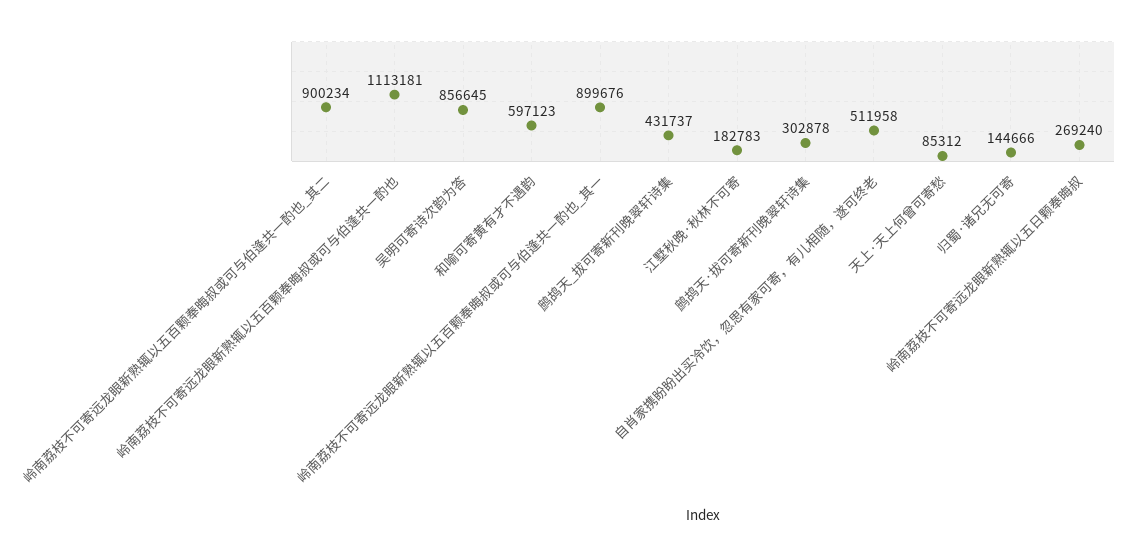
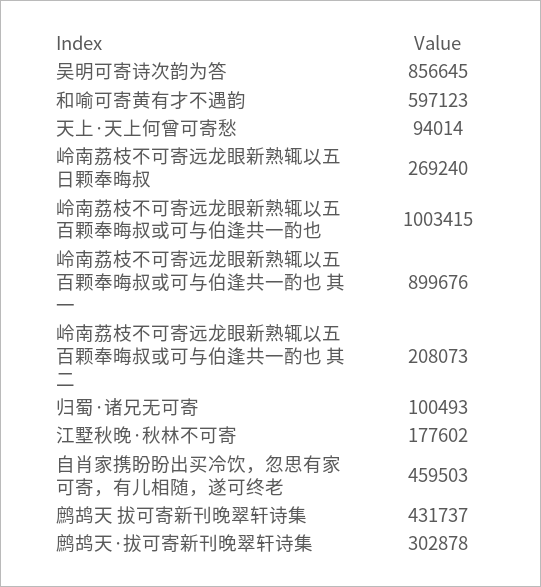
  {
-   "岭南荔枝不可寄远龙眼新熟辄以五百颗奉晦叔或可与伯逢共一酌也_其二": 900234,
+   "岭南荔枝不可寄远龙眼新熟辄以五百颗奉晦叔或可与伯逢共一酌也_其二": 208073,
-   "岭南荔枝不可寄远龙眼新熟辄以五百颗奉晦叔或可与伯逢共一酌也": 1113181,
+   "岭南荔枝不可寄远龙眼新熟辄以五百颗奉晦叔或可与伯逢共一酌也": 1003415,
    "吴明可寄诗次韵为答": 856645,
    "和喻可寄黄有才不遇韵": 597123,
    "岭南荔枝不可寄远龙眼新熟辄以五百颗奉晦叔或可与伯逢共一酌也_其一": 899676,
    "鹧鸪天_拔可寄新刊晚翠轩诗集": 431737,
-   "江墅秋晚·秋林不可寄": 182783,
+   "江墅秋晚·秋林不可寄": 177602,
    "鹧鸪天·拔可寄新刊晚翠轩诗集": 302878,
-   "自肖家携盼盼出买冷饮，忽思有家可寄，有儿相随，遂可终老": 511958,
+   "自肖家携盼盼出买冷饮，忽思有家可寄，有儿相随，遂可终老": 459503,
-   "天上·天上何曾可寄愁": 85312,
+   "天上·天上何曾可寄愁": 94014,
-   "归蜀·诸兄无可寄": 144666,
+   "归蜀·诸兄无可寄": 100493,
    "岭南荔枝不可寄远龙眼新熟辄以五日颗奉晦叔": 269240
  }

